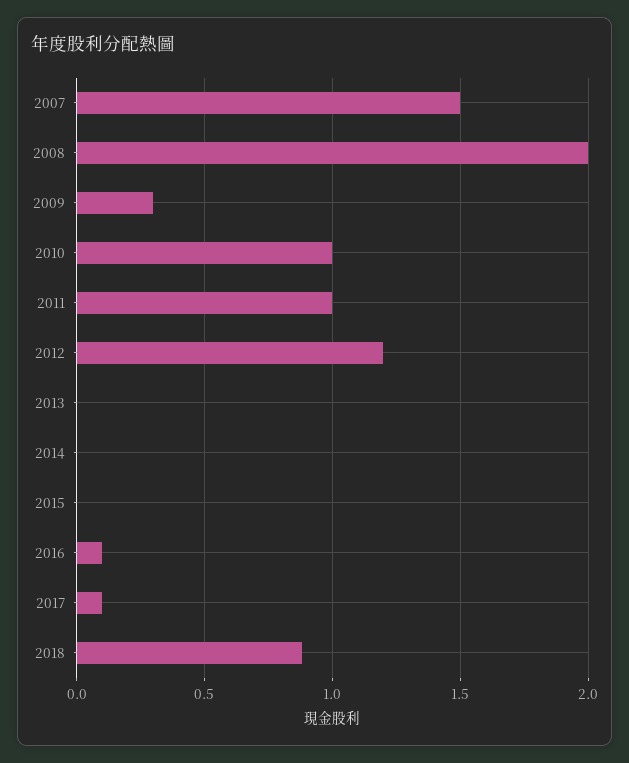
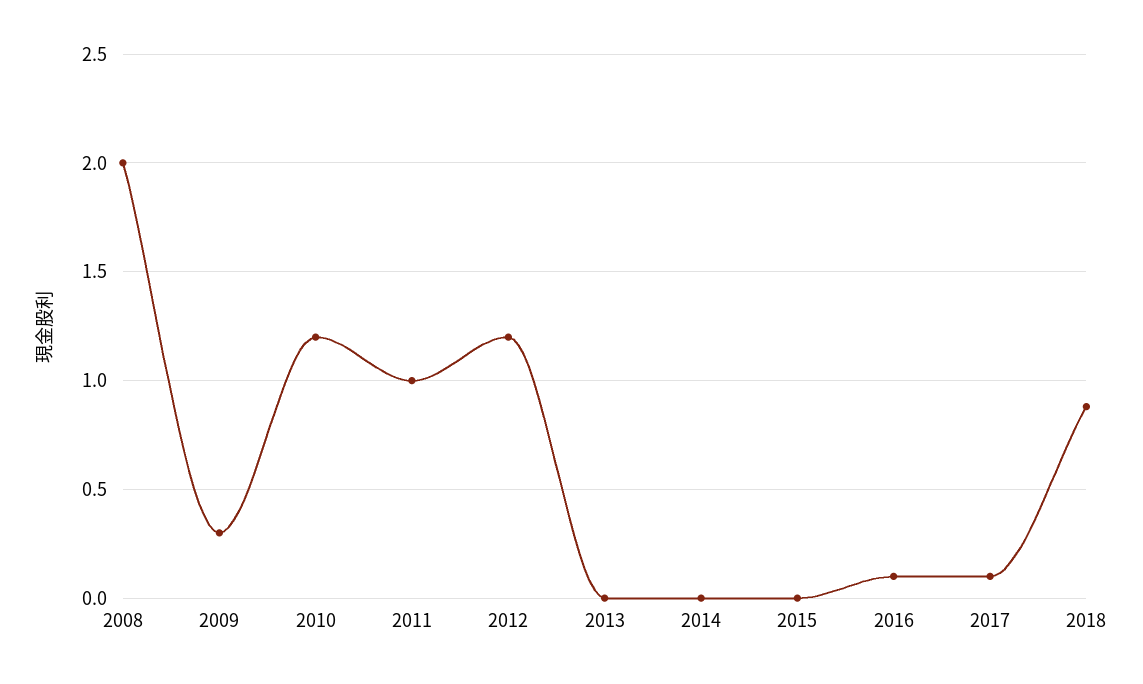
  {
-   "2007": 1.5,
    "2008": 2,
    "2009": 0.3,
-   "2010": 1,
+   "2010": 1.2,
    "2011": 1,
    "2012": 1.2,
    "2013": 0,
    "2014": 0,
    "2015": 0,
    "2016": 0.1,
    "2017": 0.1,
    "2018": 0.9
  }

